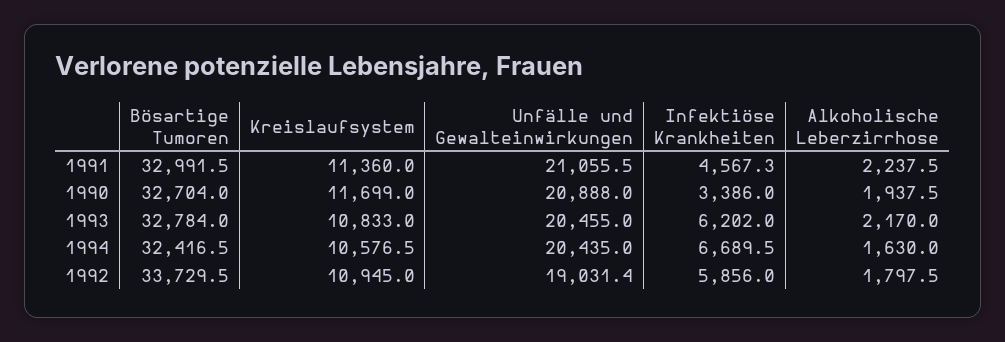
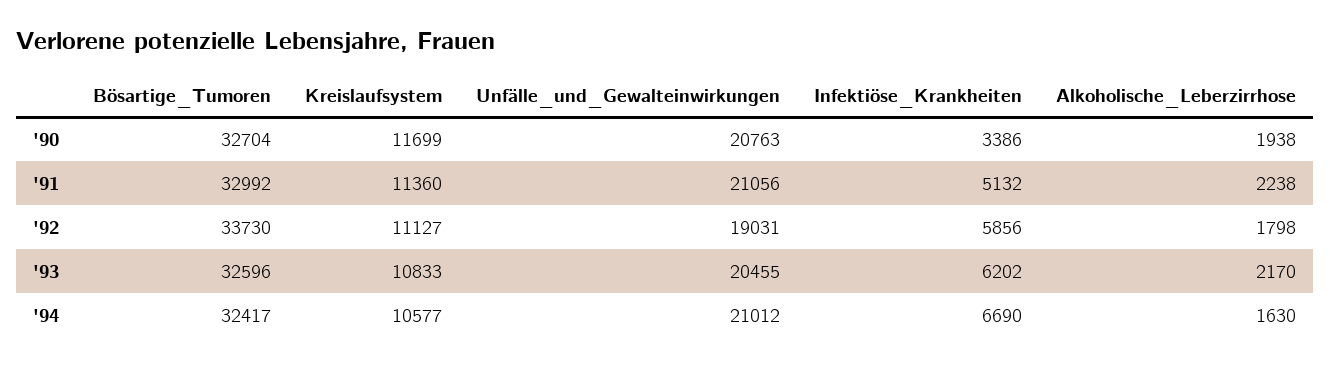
  {
    "Bösartige Tumoren": {
      "1991": 32991.5,
      "1990": 32704,
-     "1993": 32784,
+     "1993": 32596,
      "1994": 32416.5,
      "1992": 33729.5
    },
    "Kreislaufsystem": {
      "1991": 11360,
      "1990": 11699,
      "1993": 10833,
      "1994": 10576.5,
-     "1992": 10945
+     "1992": 11127
    },
    "Unfälle und Gewalteinwirkungen": {
      "1991": 21055.5,
-     "1990": 20888,
+     "1990": 20763,
      "1993": 20455,
-     "1994": 20435,
+     "1994": 21012,
      "1992": 19031.4
    },
    "Infektiöse Krankheiten": {
-     "1991": 4567.3,
+     "1991": 5132,
      "1990": 3386,
      "1993": 6202,
      "1994": 6689.5,
      "1992": 5856
    },
    "Alkoholische Leberzirrhose": {
      "1991": 2237.5,
      "1990": 1937.5,
      "1993": 2170,
      "1994": 1630,
      "1992": 1797.5
    }
  }

